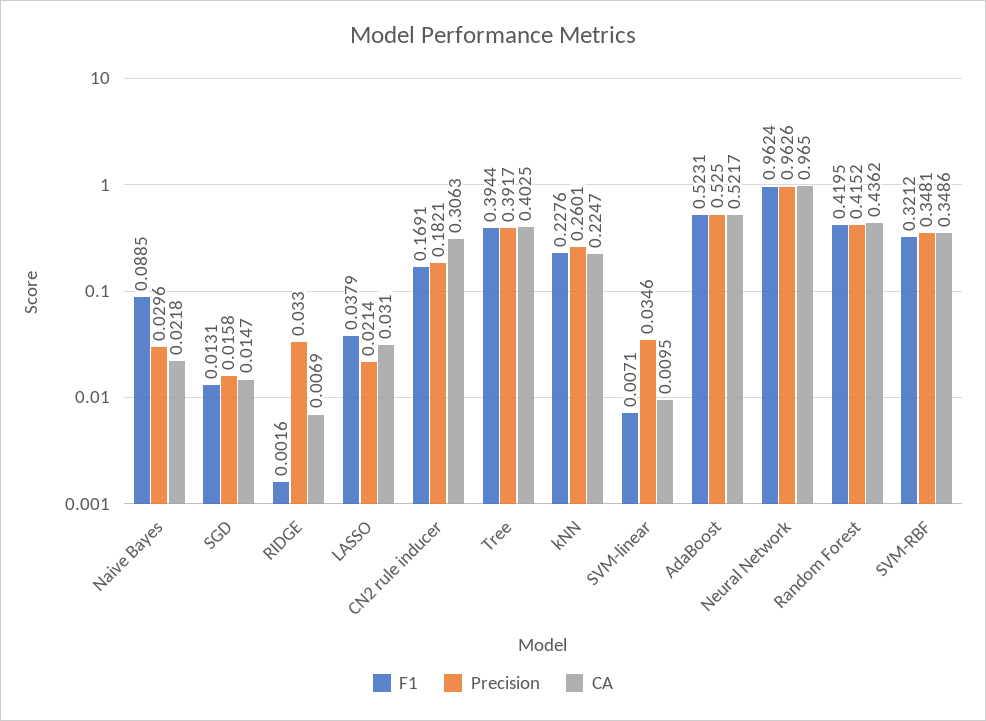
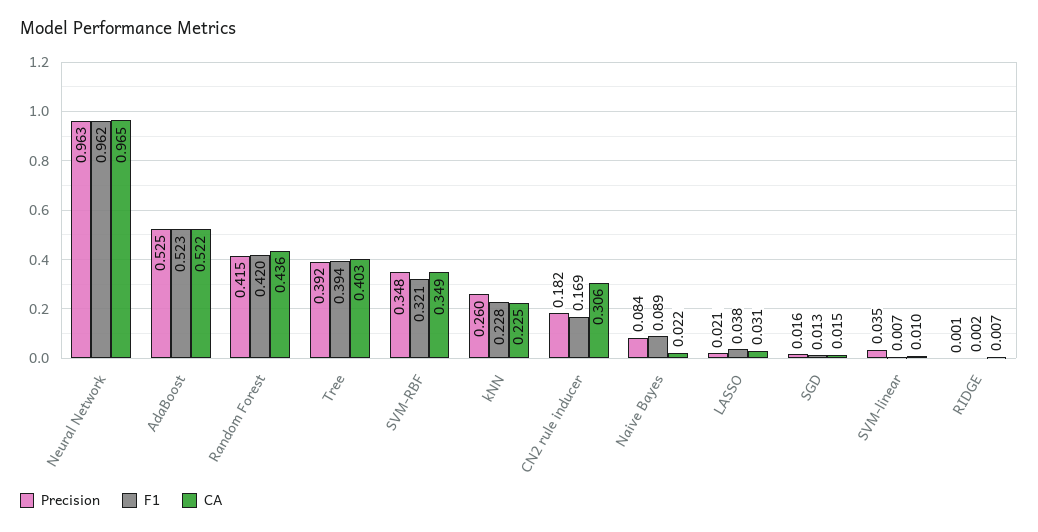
  {
    "F1": {
      "Naive Bayes": 0.0885,
      "SGD": 0.0131,
      "RIDGE": 0.0016,
      "LASSO": 0.0379,
      "CN2 rule inducer": 0.1691,
      "Tree": 0.3944,
      "kNN": 0.2276,
      "SVM-linear": 0.0071,
      "AdaBoost": 0.5231,
      "Neural Network": 0.9624,
      "Random Forest": 0.4195,
      "SVM-RBF": 0.3212
    },
    "Precision": {
-     "Naive Bayes": 0.0296,
+     "Naive Bayes": 0.084,
      "SGD": 0.0158,
-     "RIDGE": 0.033,
+     "RIDGE": 0.001,
      "LASSO": 0.0214,
      "CN2 rule inducer": 0.1821,
      "Tree": 0.3917,
      "kNN": 0.2601,
      "SVM-linear": 0.0346,
      "AdaBoost": 0.525,
      "Neural Network": 0.9626,
      "Random Forest": 0.4152,
      "SVM-RBF": 0.3481
    },
    "CA": {
      "Naive Bayes": 0.0218,
      "SGD": 0.0147,
      "RIDGE": 0.0069,
      "LASSO": 0.031,
      "CN2 rule inducer": 0.3063,
      "Tree": 0.4025,
      "kNN": 0.2247,
      "SVM-linear": 0.0095,
      "AdaBoost": 0.5217,
      "Neural Network": 0.965,
      "Random Forest": 0.4362,
      "SVM-RBF": 0.3486
    }
  }

